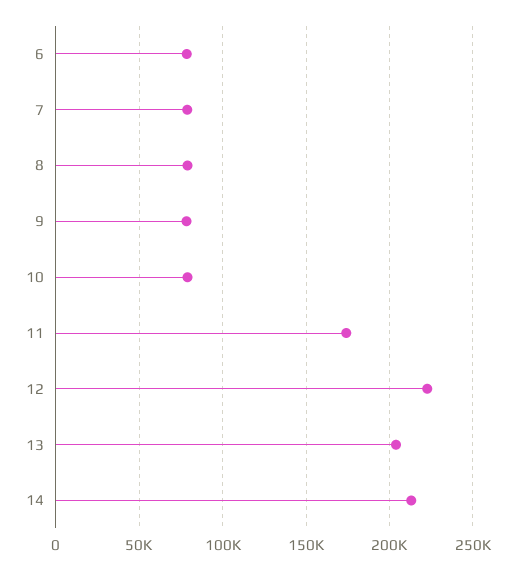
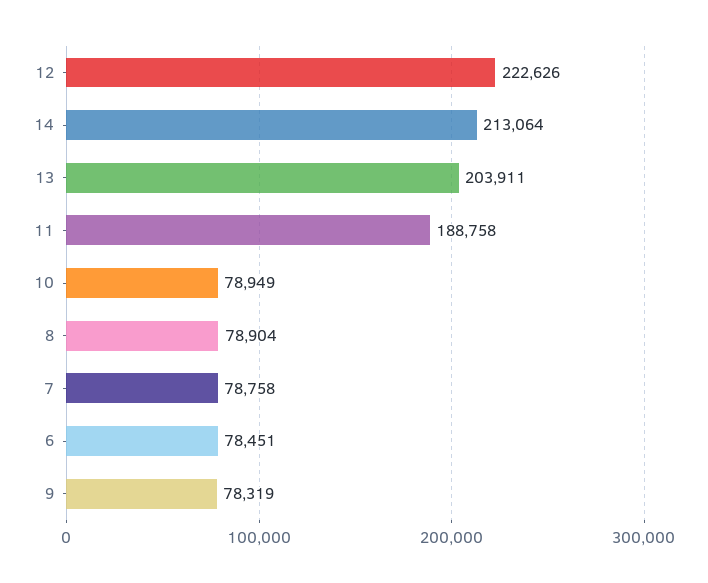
  {
    "6": 78451,
    "7": 78758,
    "8": 78904,
    "9": 78319,
    "10": 78949,
-   "11": 175000,
+   "11": 188758,
    "12": 222626,
    "13": 203911,
    "14": 213064
  }

